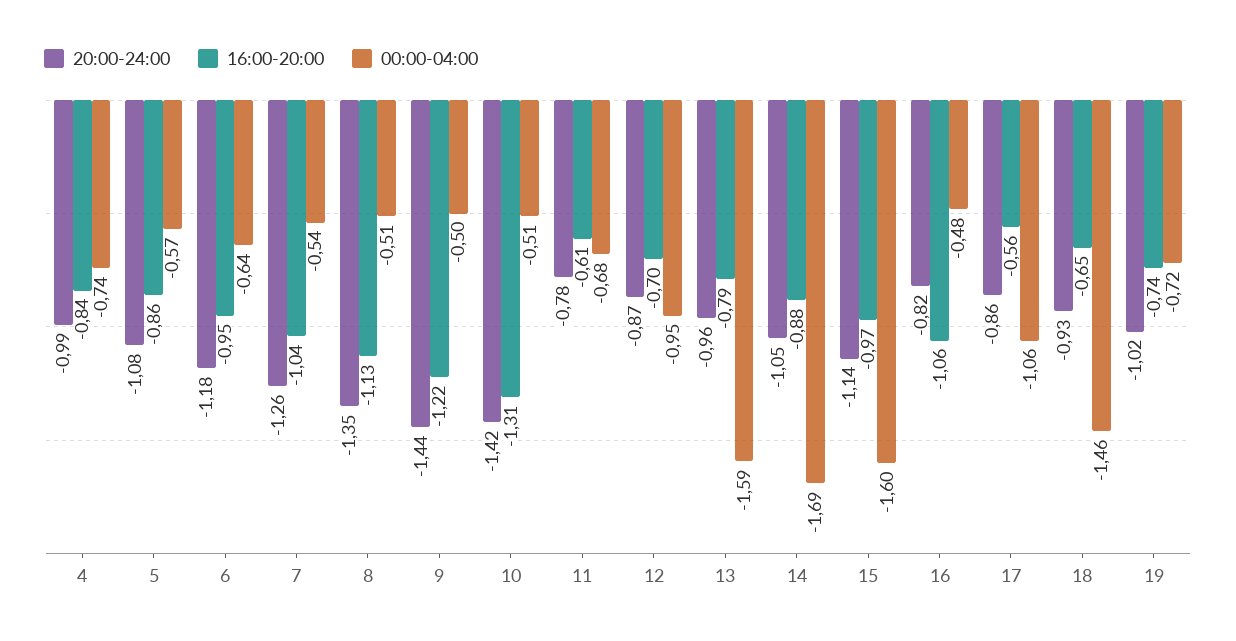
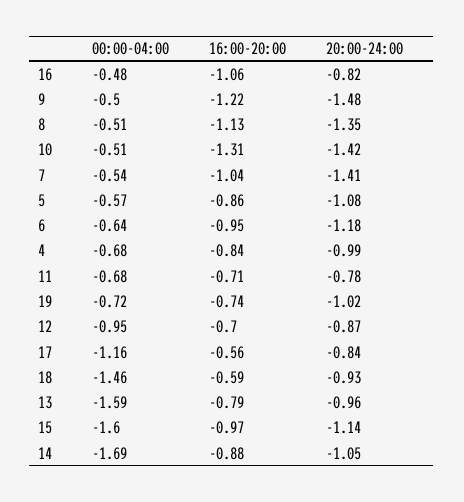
  {
    "20:00-24:00": {
      "4": -0.99,
      "5": -1.08,
      "6": -1.18,
-     "7": -1.26,
+     "7": -1.41,
      "8": -1.35,
-     "9": -1.44,
+     "9": -1.48,
      "10": -1.42,
      "11": -0.78,
      "12": -0.87,
      "13": -0.96,
      "14": -1.05,
      "15": -1.14,
      "16": -0.82,
-     "17": -0.86,
+     "17": -0.84,
      "18": -0.93,
      "19": -1.02
    },
    "16:00-20:00": {
      "4": -0.84,
      "5": -0.86,
      "6": -0.95,
      "7": -1.04,
      "8": -1.13,
      "9": -1.22,
      "10": -1.31,
-     "11": -0.61,
+     "11": -0.71,
      "12": -0.7,
      "13": -0.79,
      "14": -0.88,
      "15": -0.97,
      "16": -1.06,
      "17": -0.56,
-     "18": -0.65,
+     "18": -0.59,
      "19": -0.74
    },
    "00:00-04:00": {
-     "4": -0.74,
+     "4": -0.68,
      "5": -0.57,
      "6": -0.64,
      "7": -0.54,
      "8": -0.51,
      "9": -0.5,
      "10": -0.51,
      "11": -0.68,
      "12": -0.95,
      "13": -1.59,
      "14": -1.69,
      "15": -1.6,
      "16": -0.48,
-     "17": -1.06,
+     "17": -1.16,
      "18": -1.46,
      "19": -0.72
    }
  }

